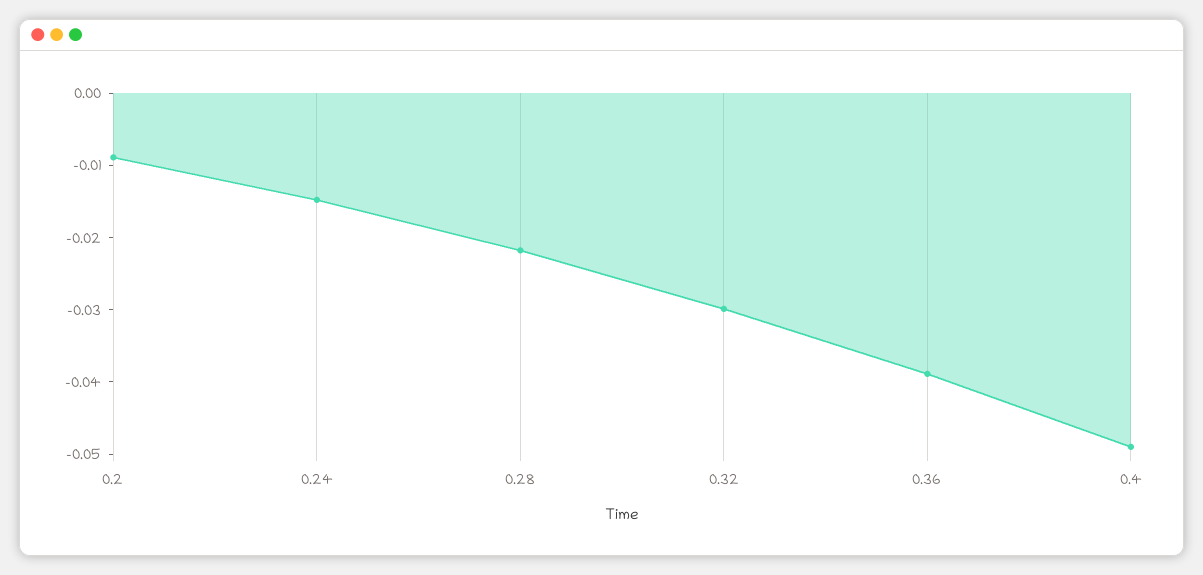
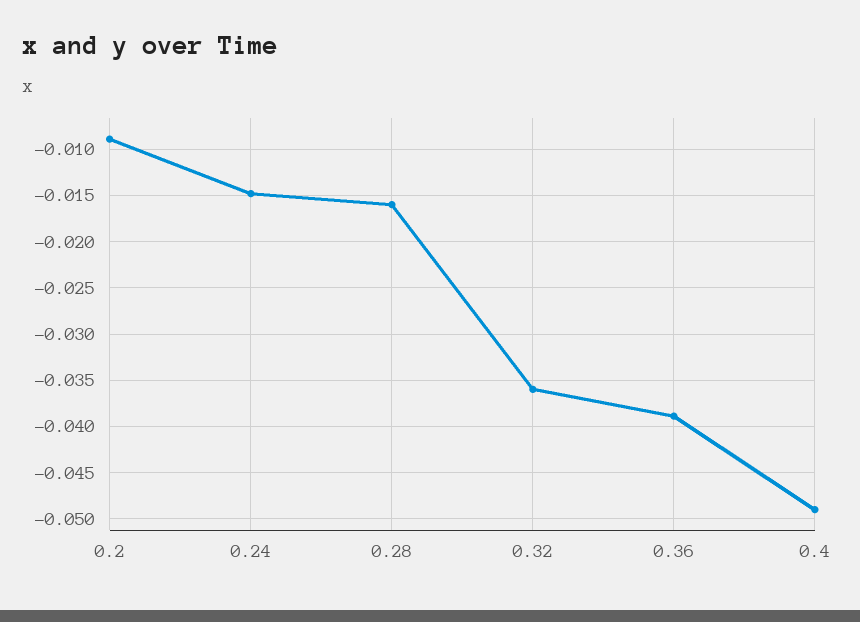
  {
    "0.2": -0.009,
    "0.24": -0.015,
-   "0.28": -0.022,
+   "0.28": -0.016,
-   "0.32": -0.03,
+   "0.32": -0.036,
    "0.36": -0.039,
    "0.4": -0.049
  }

